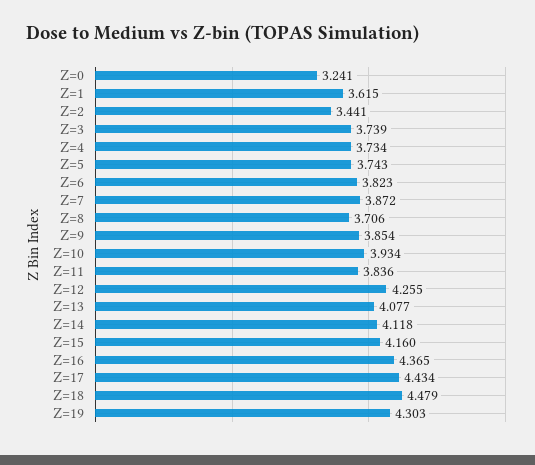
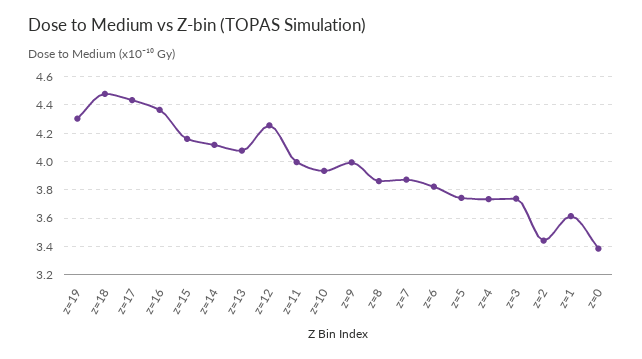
  {
-   "Z=0": 3.241,
+   "Z=0": 3.4,
    "Z=1": 3.615,
    "Z=2": 3.441,
    "Z=3": 3.739,
    "Z=4": 3.734,
    "Z=5": 3.743,
    "Z=6": 3.823,
    "Z=7": 3.872,
-   "Z=8": 3.706,
+   "Z=8": 3.85,
-   "Z=9": 3.854,
+   "Z=9": 4,
    "Z=10": 3.934,
-   "Z=11": 3.836,
+   "Z=11": 4,
    "Z=12": 4.255,
    "Z=13": 4.077,
    "Z=14": 4.118,
    "Z=15": 4.16,
    "Z=16": 4.365,
    "Z=17": 4.434,
    "Z=18": 4.479,
    "Z=19": 4.303
  }

